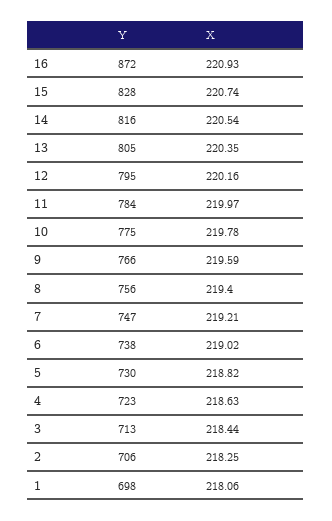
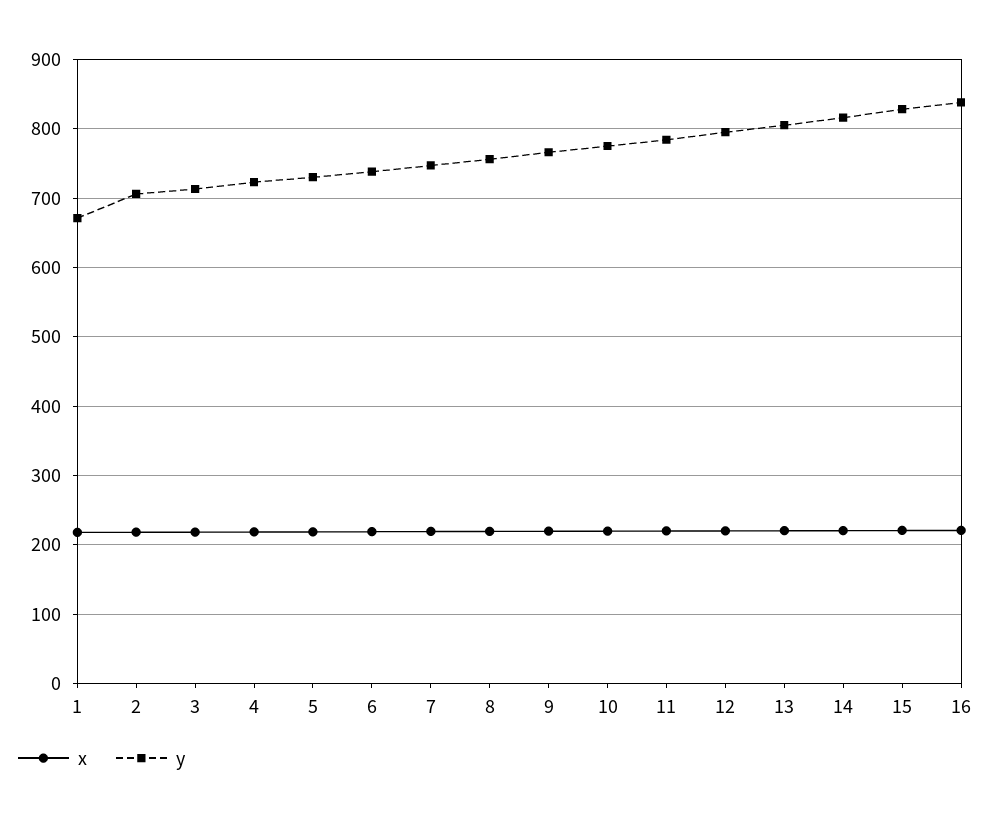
  {
    "Y": {
-     "16": 872,
+     "16": 840,
      "15": 828,
      "14": 816,
      "13": 805,
      "12": 795,
      "11": 784,
      "10": 775,
      "9": 766,
      "8": 756,
      "7": 747,
      "6": 738,
      "5": 730,
      "4": 723,
      "3": 713,
      "2": 706,
-     "1": 698
+     "1": 670
    },
    "X": {
      "16": 220.93,
      "15": 220.74,
      "14": 220.54,
      "13": 220.35,
      "12": 220.16,
      "11": 219.97,
      "10": 219.78,
      "9": 219.59,
      "8": 219.4,
      "7": 219.21,
      "6": 219.02,
      "5": 218.82,
      "4": 218.63,
      "3": 218.44,
      "2": 218.25,
      "1": 218.06
    }
  }

